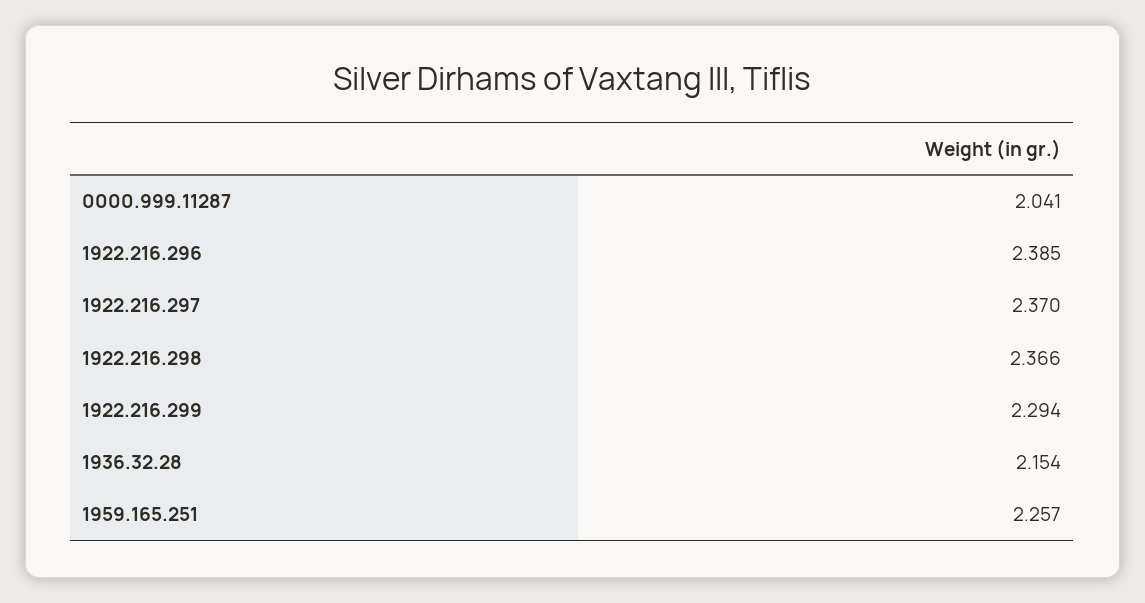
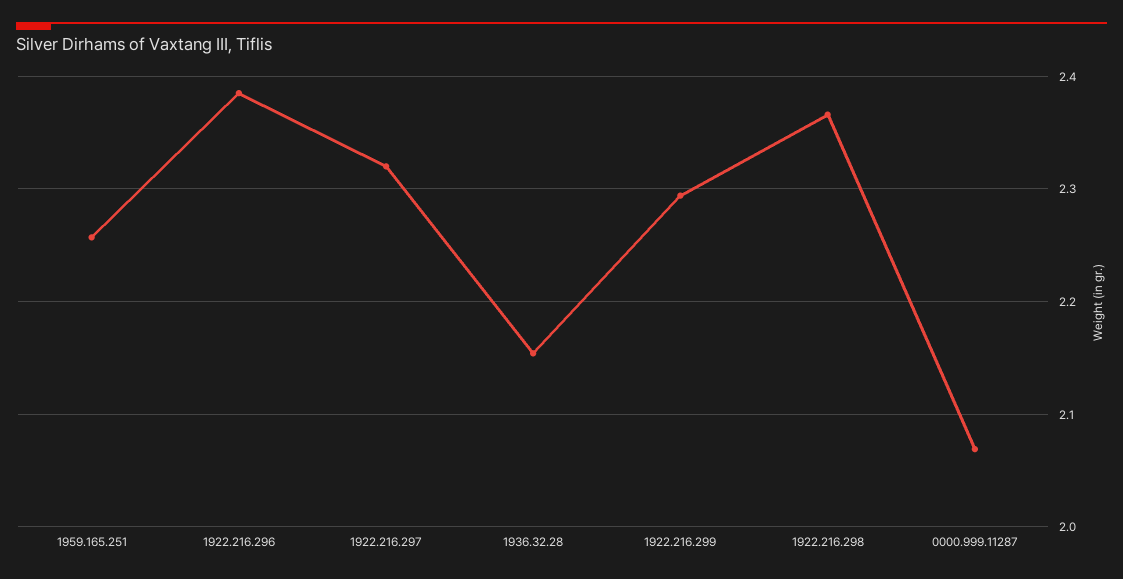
  {
-   "0000.999.11287": 2.041,
+   "0000.999.11287": 2.07,
    "1922.216.296": 2.385,
-   "1922.216.297": 2.37,
+   "1922.216.297": 2.32,
    "1922.216.298": 2.366,
    "1922.216.299": 2.294,
    "1936.32.28": 2.154,
    "1959.165.251": 2.257
  }

